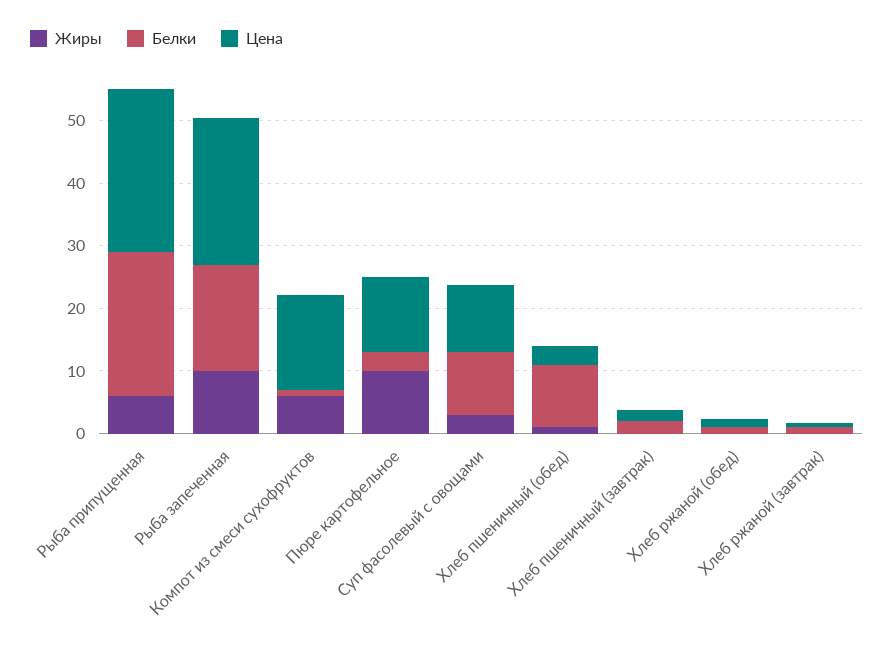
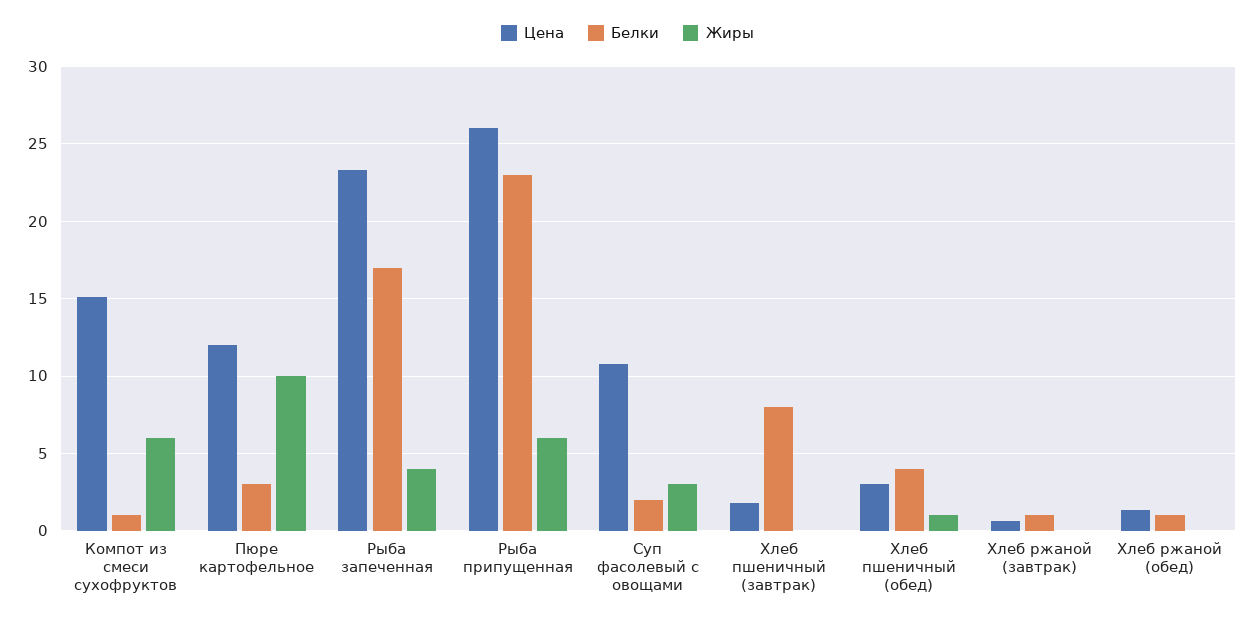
  {
    "Жиры": {
      "Рыба припущенная": 6,
-     "Рыба запеченная": 10,
+     "Рыба запеченная": 4,
      "Компот из смеси сухофруктов": 6,
      "Пюре картофельное": 10,
      "Суп фасолевый с овощами": 3,
      "Хлеб пшеничный (обед)": 1,
      "Хлеб пшеничный (завтрак)": 0,
      "Хлеб ржаной (обед)": 0,
      "Хлеб ржаной (завтрак)": 0
    },
    "Белки": {
      "Рыба припущенная": 23,
      "Рыба запеченная": 17,
      "Компот из смеси сухофруктов": 1,
      "Пюре картофельное": 3,
-     "Суп фасолевый с овощами": 10,
+     "Суп фасолевый с овощами": 2,
-     "Хлеб пшеничный (обед)": 10,
+     "Хлеб пшеничный (обед)": 4,
-     "Хлеб пшеничный (завтрак)": 2,
+     "Хлеб пшеничный (завтрак)": 8,
      "Хлеб ржаной (обед)": 1,
      "Хлеб ржаной (завтрак)": 1
    },
    "Цена": {
      "Рыба припущенная": 26,
      "Рыба запеченная": 23.5,
      "Компот из смеси сухофруктов": 15,
      "Пюре картофельное": 12,
      "Суп фасолевый с овощами": 11,
      "Хлеб пшеничный (обед)": 3,
      "Хлеб пшеничный (завтрак)": 2,
      "Хлеб ржаной (обед)": 1.5,
      "Хлеб ржаной (завтрак)": 0.5
    }
  }

